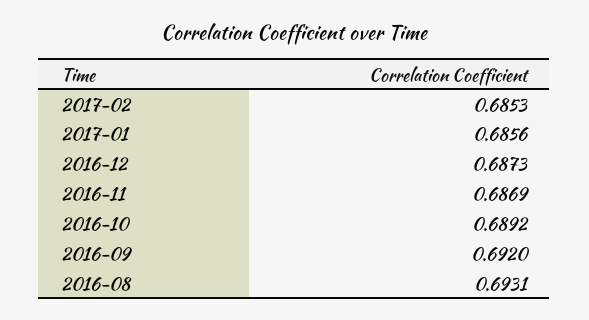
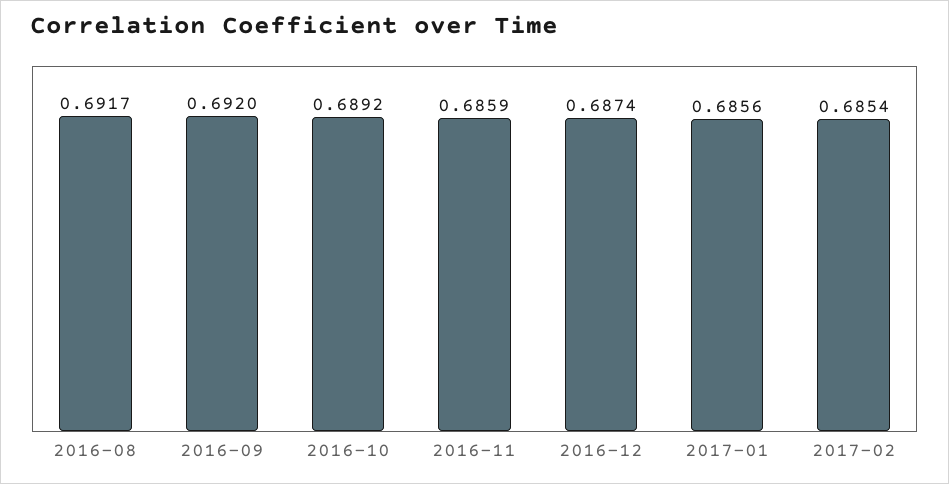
  {
-   "2017-02": 0.6853,
+   "2017-02": 0.6854,
    "2017-01": 0.6856,
-   "2016-12": 0.6873,
+   "2016-12": 0.6874,
-   "2016-11": 0.6869,
+   "2016-11": 0.6859,
    "2016-10": 0.6892,
    "2016-09": 0.692,
-   "2016-08": 0.6931
+   "2016-08": 0.6917
  }

